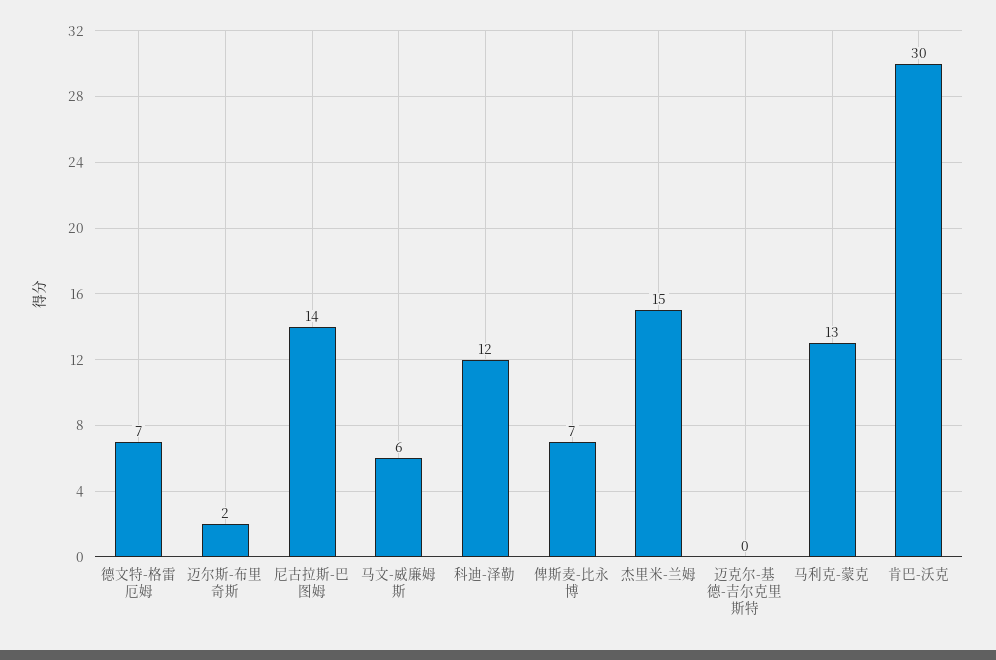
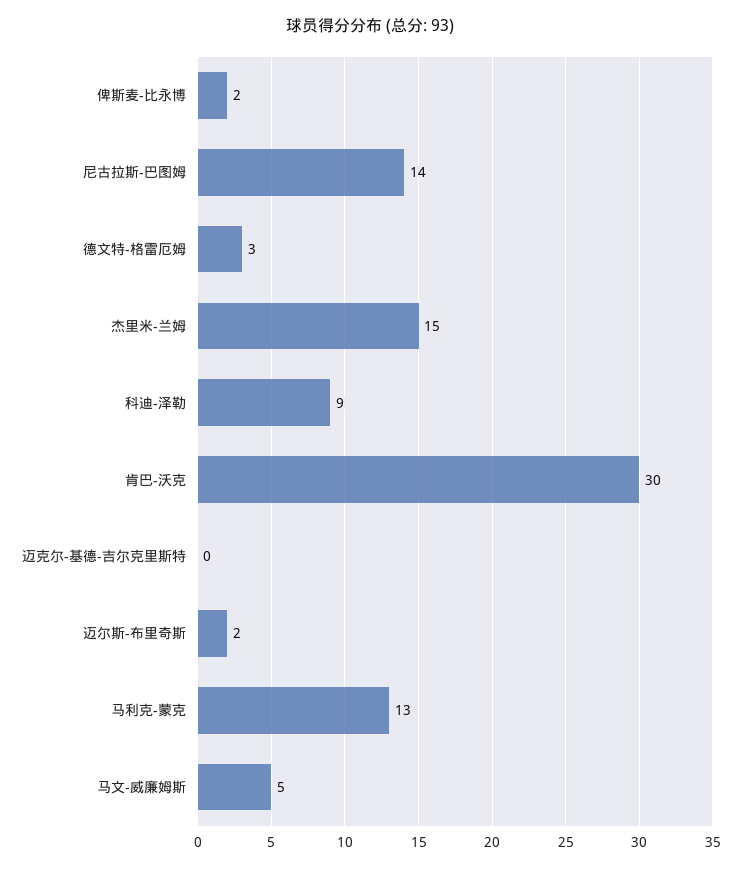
  {
-   "德文特-格雷厄姆": 7,
+   "德文特-格雷厄姆": 3,
    "迈尔斯-布里奇斯": 2,
    "尼古拉斯-巴图姆": 14,
-   "马文-威廉姆斯": 6,
+   "马文-威廉姆斯": 5,
-   "科迪-泽勒": 12,
+   "科迪-泽勒": 9,
-   "俾斯麦-比永博": 7,
+   "俾斯麦-比永博": 2,
    "杰里米-兰姆": 15,
    "迈克尔-基德-吉尔克里斯特": 0,
    "马利克-蒙克": 13,
    "肯巴-沃克": 30
  }

